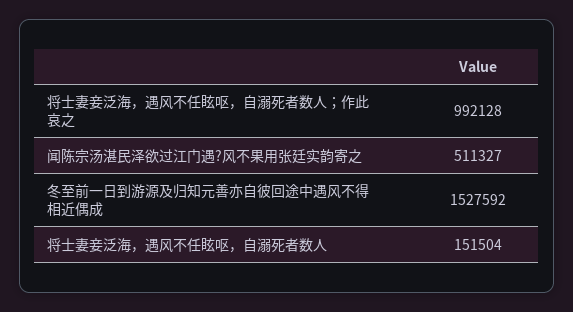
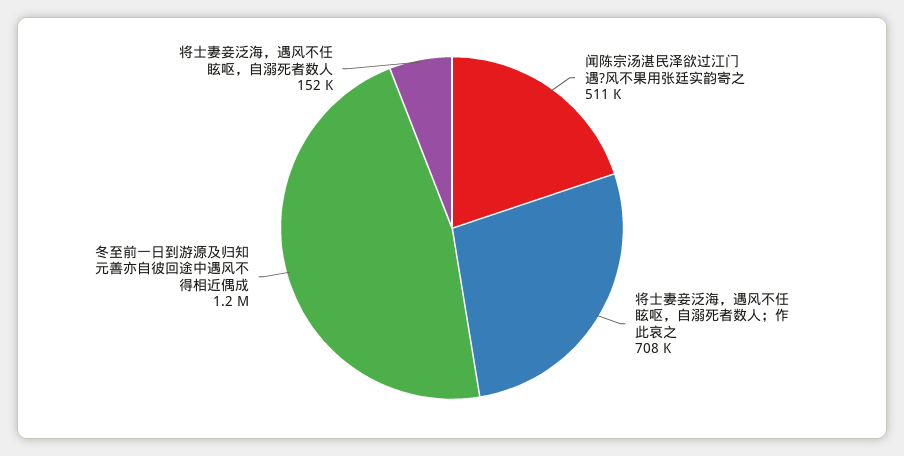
  {
-   "将士妻妾泛海，遇风不任眩呕，自溺死者数人；作此哀之": 992128,
+   "将士妻妾泛海，遇风不任眩呕，自溺死者数人；作此哀之": 708000,
    "闻陈宗汤湛民泽欲过江门遇?风不果用张廷实韵寄之": 511327,
-   "冬至前一日到游源及归知元善亦自彼回途中遇风不得相近偶成": 1527592,
+   "冬至前一日到游源及归知元善亦自彼回途中遇风不得相近偶成": 1200000,
    "将士妻妾泛海，遇风不任眩呕，自溺死者数人": 151504
  }

